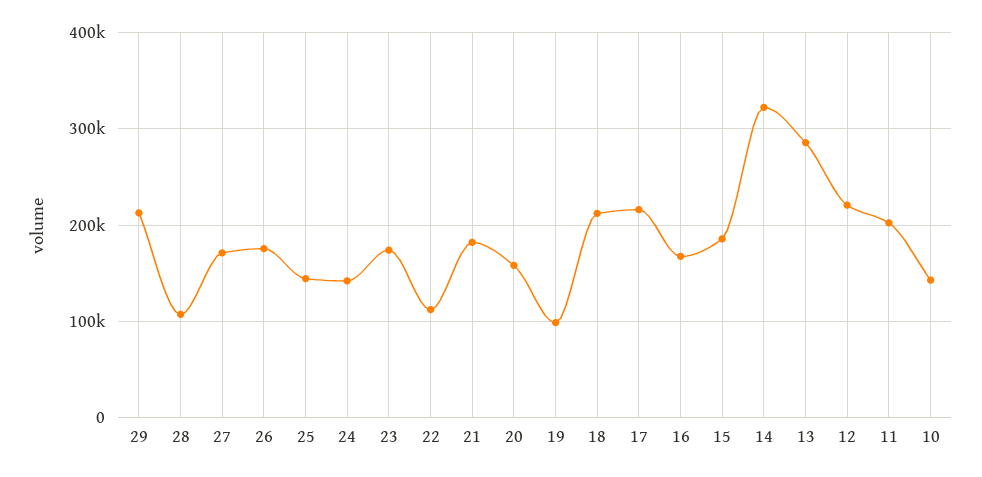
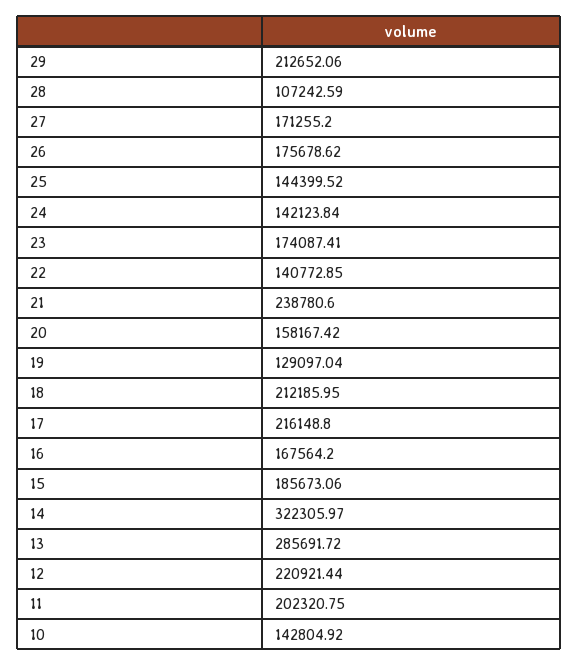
  {
    "29": 212652.06,
    "28": 107242.59,
    "27": 171255.2,
    "26": 175678.62,
    "25": 144399.52,
    "24": 142123.84,
    "23": 174087.41,
-   "22": 110000,
+   "22": 140772.85,
-   "21": 180000,
+   "21": 238780.6,
    "20": 158167.42,
-   "19": 100000,
+   "19": 129097.04,
    "18": 212185.95,
    "17": 216148.8,
    "16": 167564.2,
    "15": 185673.06,
    "14": 322305.97,
    "13": 285691.72,
    "12": 220921.44,
    "11": 202320.75,
    "10": 142804.92
  }

